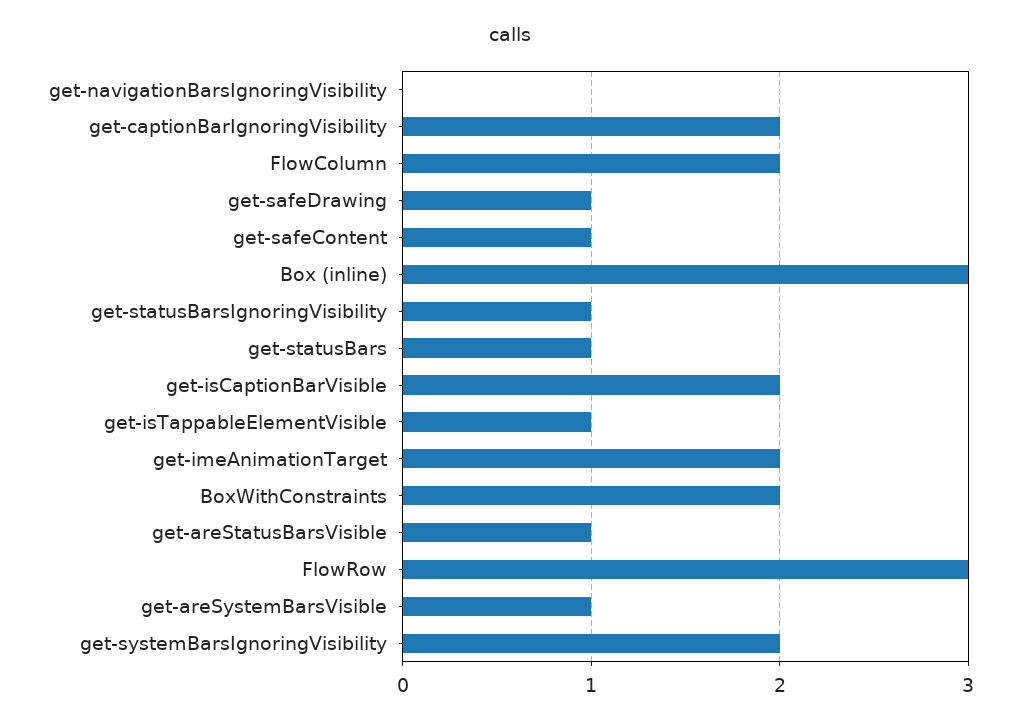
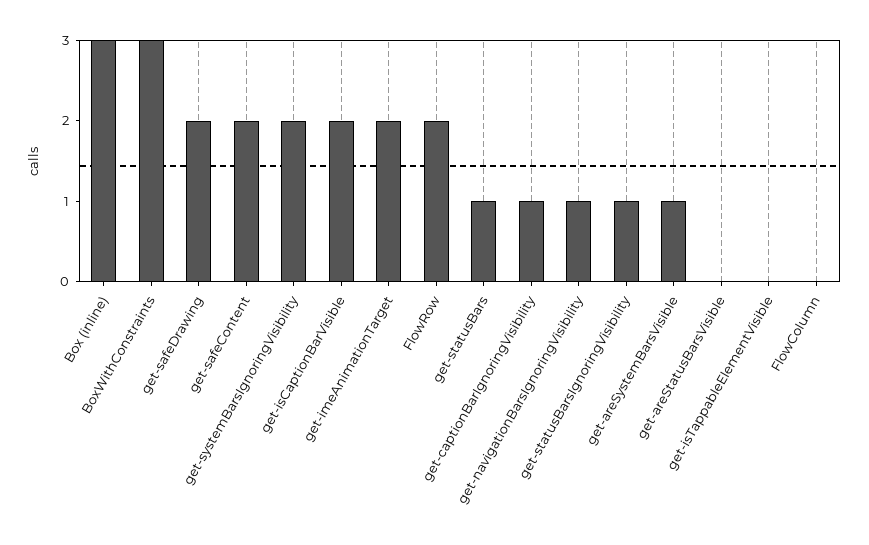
  {
-   "get-navigationBarsIgnoringVisibility": 0,
+   "get-navigationBarsIgnoringVisibility": 1,
-   "get-captionBarIgnoringVisibility": 2,
+   "get-captionBarIgnoringVisibility": 1,
-   "FlowColumn": 2,
+   "FlowColumn": 0,
-   "get-safeDrawing": 1,
+   "get-safeDrawing": 2,
-   "get-safeContent": 1,
+   "get-safeContent": 2,
    "Box (inline)": 3,
    "get-statusBarsIgnoringVisibility": 1,
    "get-statusBars": 1,
    "get-isCaptionBarVisible": 2,
-   "get-isTappableElementVisible": 1,
+   "get-isTappableElementVisible": 0,
    "get-imeAnimationTarget": 2,
-   "BoxWithConstraints": 2,
+   "BoxWithConstraints": 3,
-   "get-areStatusBarsVisible": 1,
+   "get-areStatusBarsVisible": 0,
-   "FlowRow": 3,
+   "FlowRow": 2,
    "get-areSystemBarsVisible": 1,
    "get-systemBarsIgnoringVisibility": 2
  }

